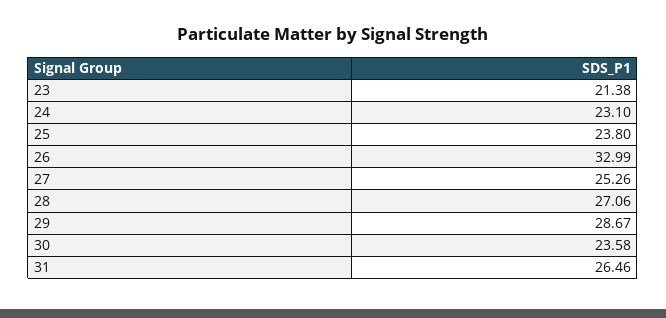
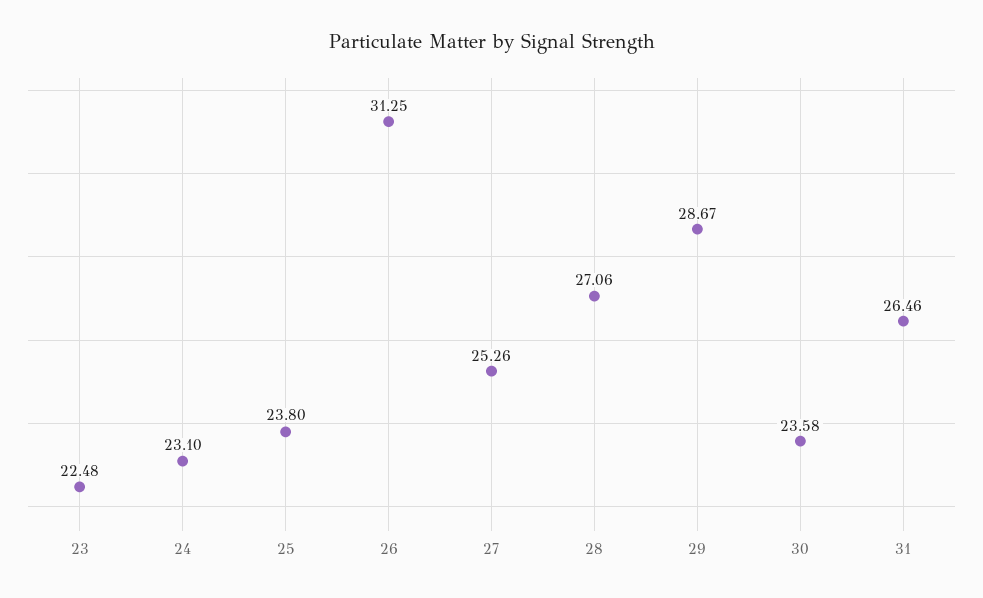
  {
-   "23": 21.38,
+   "23": 22.48,
    "24": 23.1,
    "25": 23.8,
-   "26": 32.99,
+   "26": 31.25,
    "27": 25.26,
    "28": 27.06,
    "29": 28.67,
    "30": 23.58,
    "31": 26.46
  }

